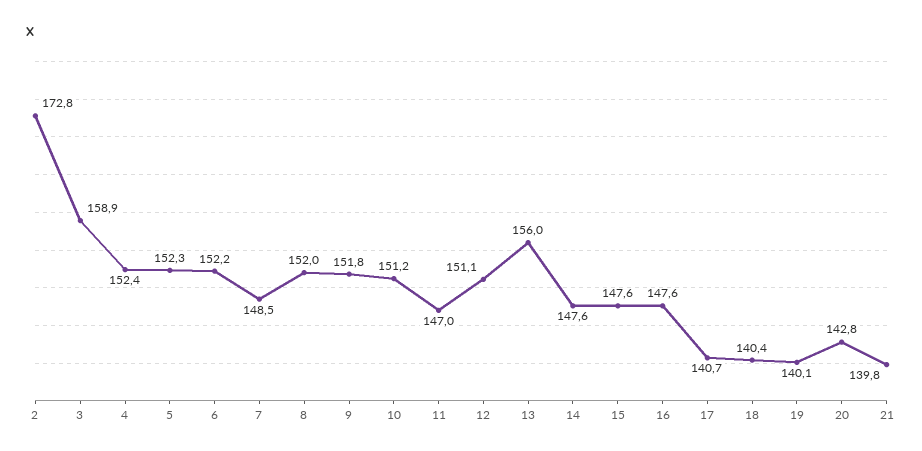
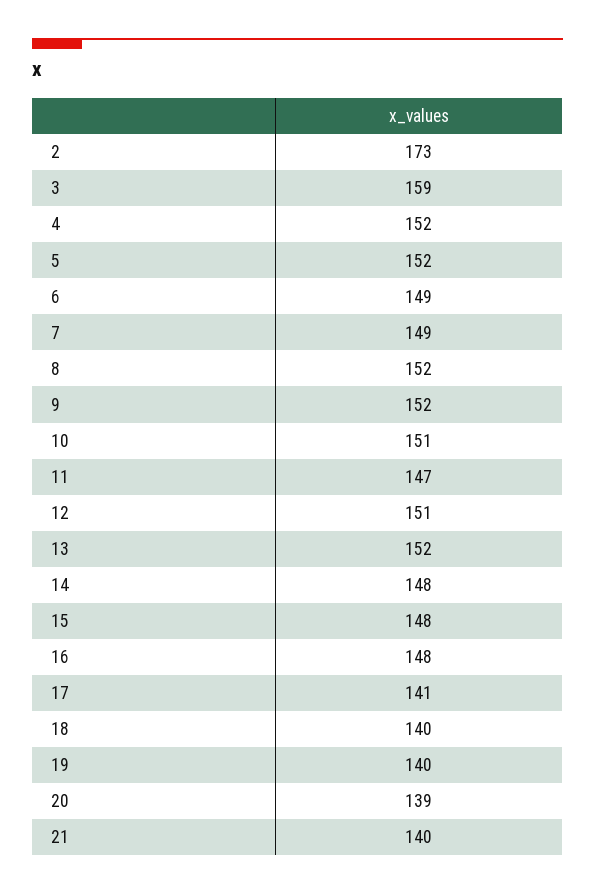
  {
    "2": 172.8,
    "3": 158.9,
    "4": 152.4,
    "5": 152.3,
-   "6": 152.2,
+   "6": 149,
    "7": 148.5,
    "8": 152,
    "9": 151.8,
    "10": 151.2,
    "11": 147,
    "12": 151.1,
-   "13": 156,
+   "13": 152,
    "14": 147.6,
    "15": 147.6,
    "16": 147.6,
    "17": 140.7,
    "18": 140.4,
    "19": 140.1,
-   "20": 142.8,
+   "20": 139,
    "21": 139.8
  }

